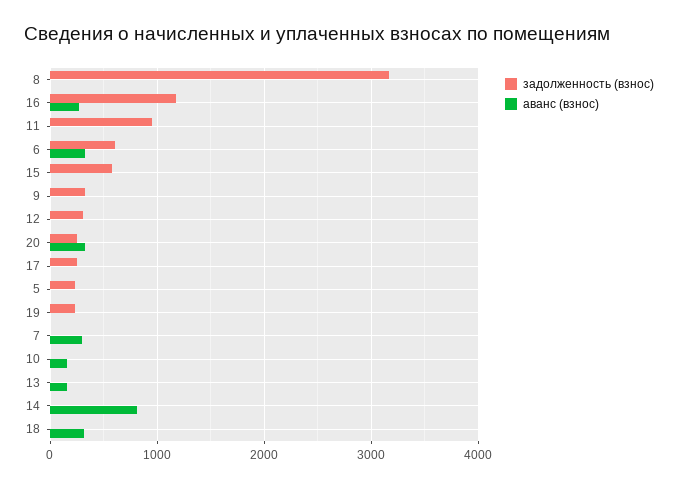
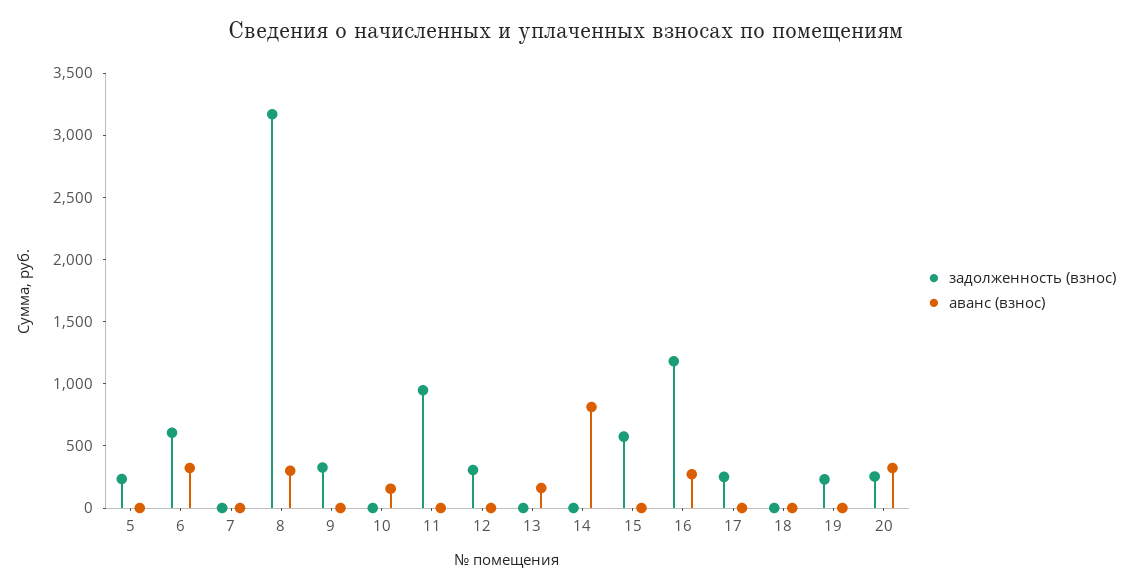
  {
    "задолженность (взнос)": {
      "8": 3200,
      "16": 1200,
      "11": 900,
      "6": 600,
      "15": 600,
      "9": 300,
      "12": 300,
      "20": 300,
      "17": 300,
      "5": 200,
      "19": 200,
      "7": 0,
      "10": 0,
      "13": 0,
      "14": 0,
      "18": 0
    },
    "аванс (взнос)": {
-     "8": 0,
+     "8": 300,
      "16": 300,
      "11": 0,
      "6": 300,
      "15": 0,
      "9": 0,
      "12": 0,
      "20": 300,
      "17": 0,
      "5": 0,
      "19": 0,
-     "7": 300,
+     "7": 0,
      "10": 200,
      "13": 200,
      "14": 800,
-     "18": 300
+     "18": 0
    }
  }

